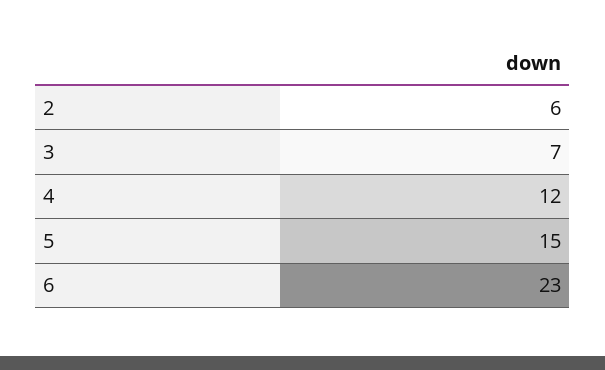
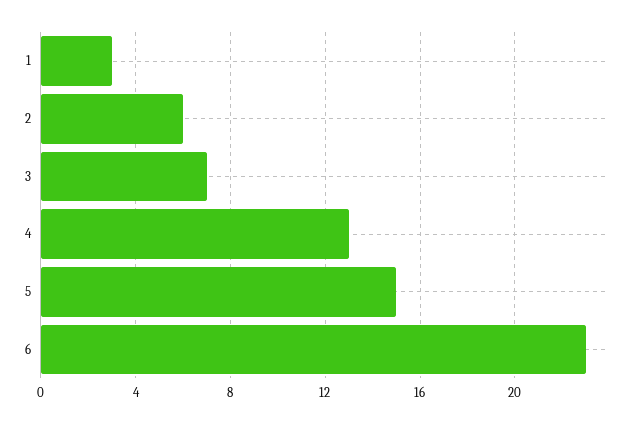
  {
    "2": 6,
    "3": 7,
-   "4": 12,
+   "4": 13,
    "5": 15,
-   "6": 23
+   "6": 23,
+   "1": 3
  }

